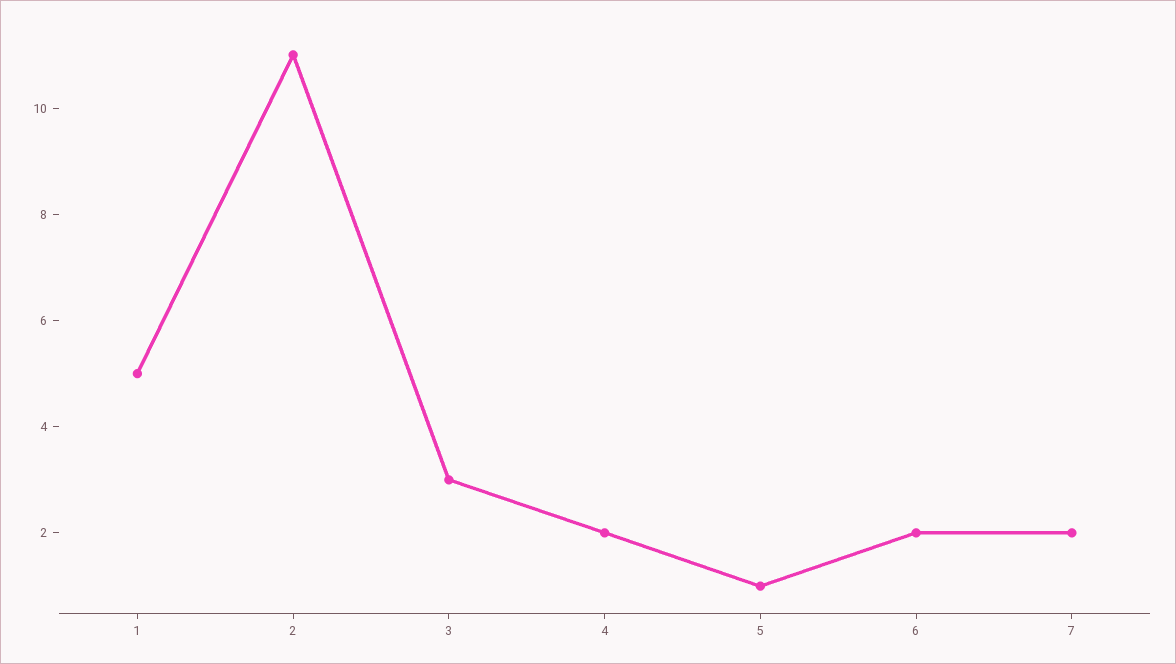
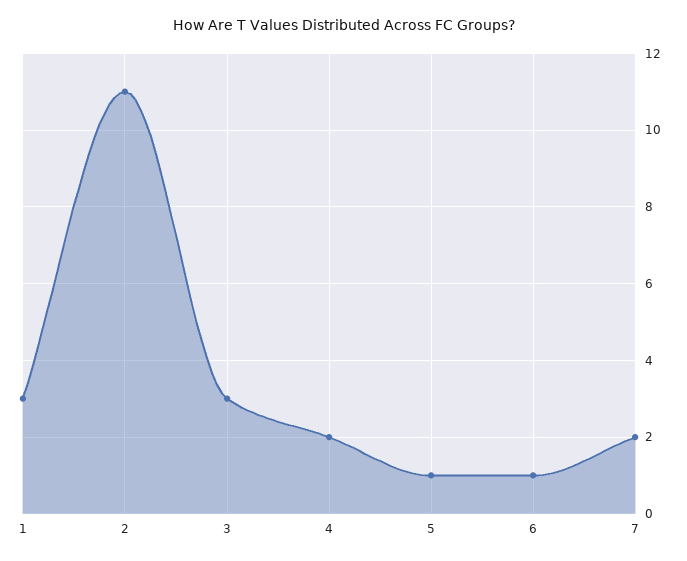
  {
-   "1": 5,
+   "1": 3,
    "2": 11,
    "3": 3,
    "4": 2,
    "5": 1,
-   "6": 2,
+   "6": 1,
    "7": 2
  }

